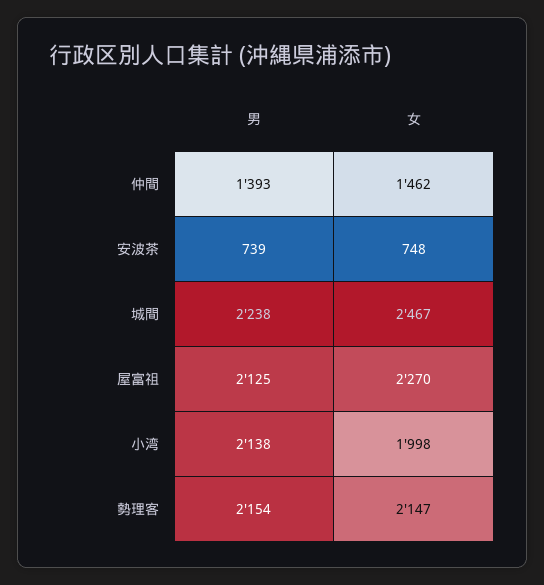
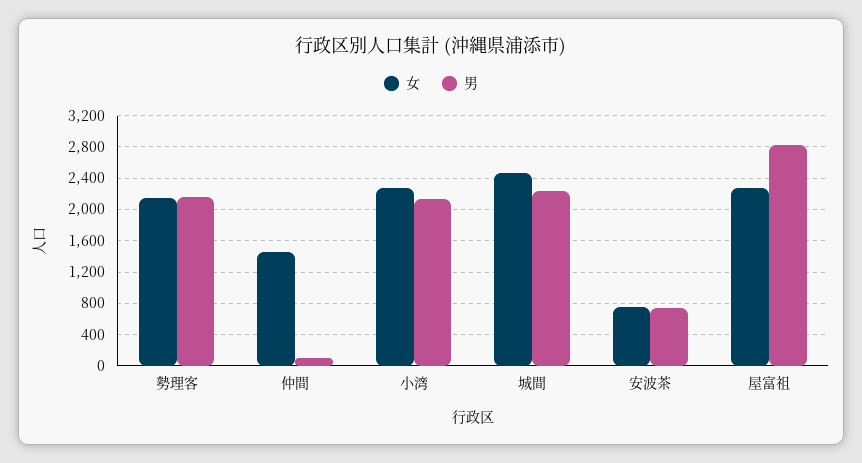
  {
    "男": {
-     "仲間": 1393,
+     "仲間": 100,
      "安波茶": 739,
      "城間": 2238,
-     "屋富祖": 2125,
+     "屋富祖": 2800,
      "小湾": 2138,
      "勢理客": 2154
    },
    "女": {
      "仲間": 1462,
      "安波茶": 748,
      "城間": 2467,
      "屋富祖": 2270,
-     "小湾": 1998,
+     "小湾": 2300,
      "勢理客": 2147
    }
  }

